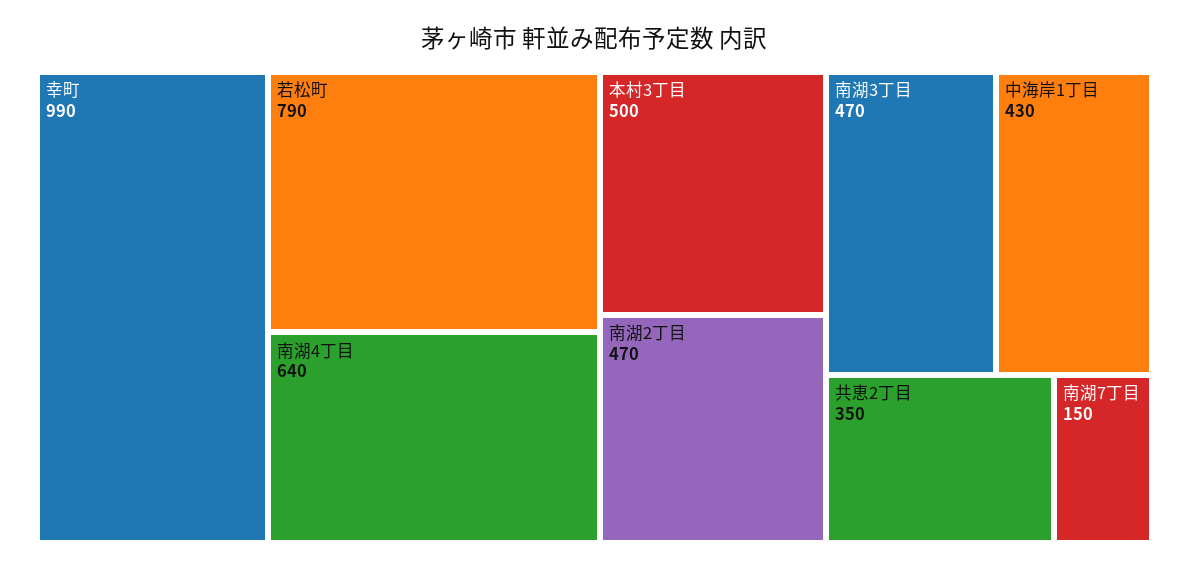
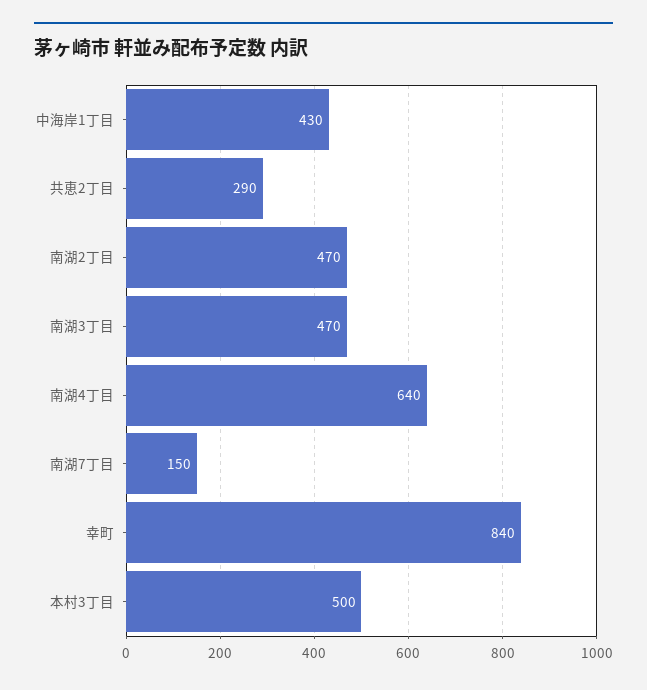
  {
-   "幸町": 990,
+   "幸町": 840,
-   "若松町": 790,
    "南湖4丁目": 640,
    "本村3丁目": 500,
    "南湖2丁目": 470,
    "南湖3丁目": 470,
    "中海岸1丁目": 430,
-   "共恵2丁目": 350,
+   "共恵2丁目": 290,
    "南湖7丁目": 150
  }

